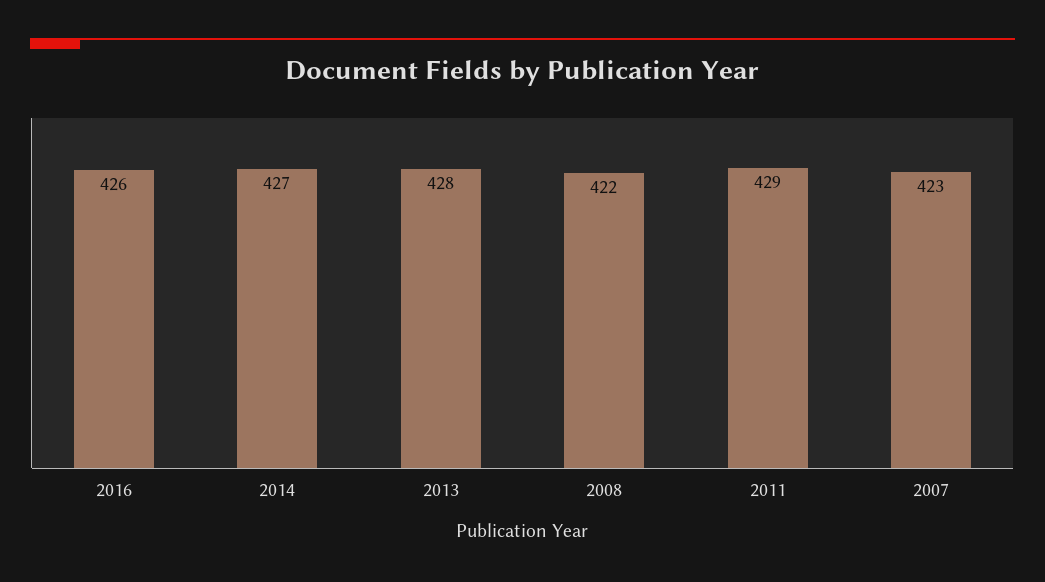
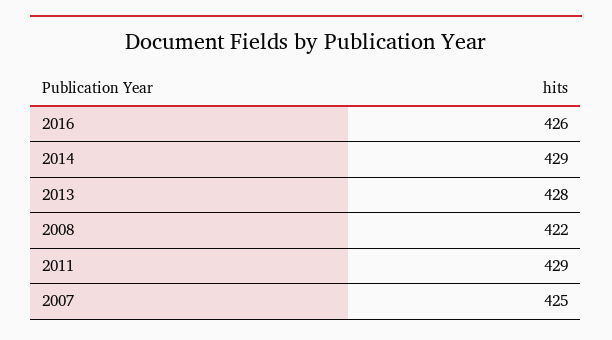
  {
    "2016": 426,
-   "2014": 427,
+   "2014": 429,
    "2013": 428,
    "2008": 422,
    "2011": 429,
-   "2007": 423
+   "2007": 425
  }

